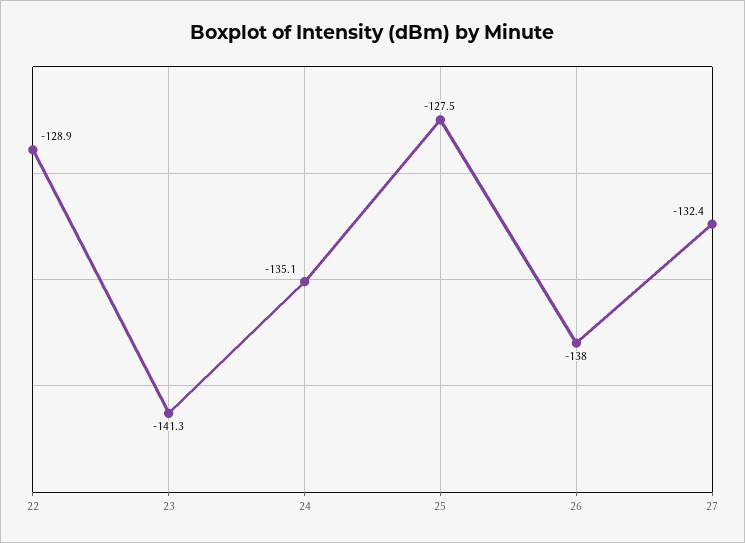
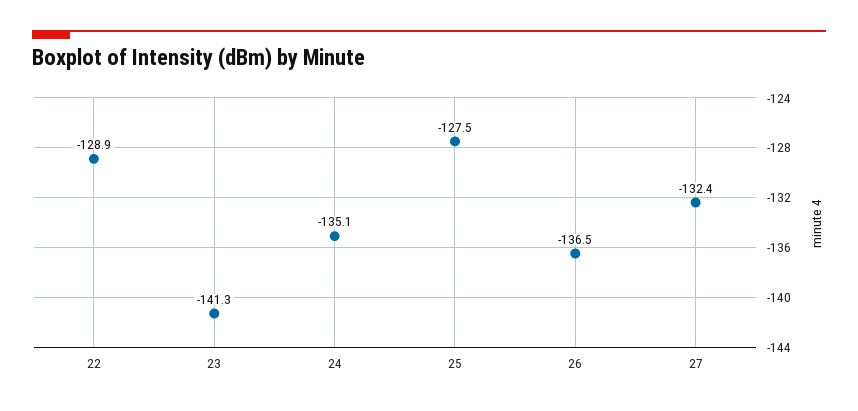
  {
    "22": -128.9,
    "23": -141.3,
    "24": -135.1,
    "25": -127.5,
-   "26": -138,
+   "26": -136.5,
    "27": -132.4
  }

